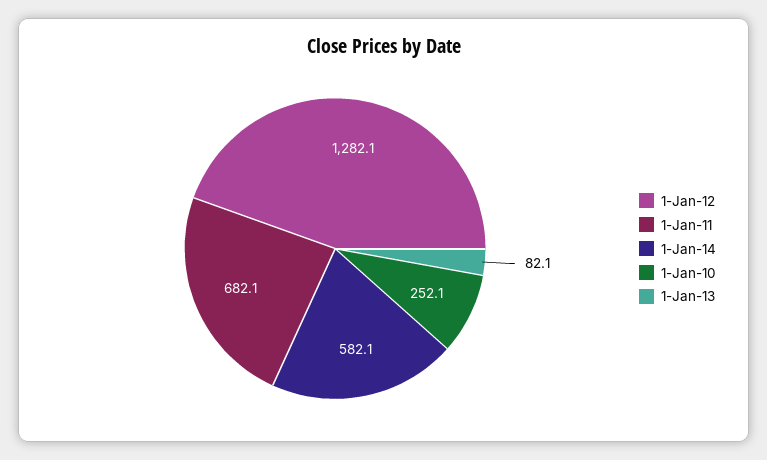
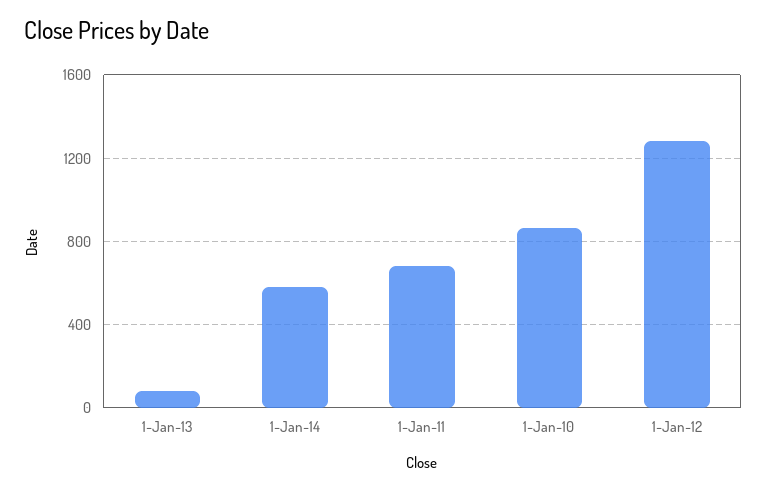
  {
    "1-Jan-12": 1282.1,
    "1-Jan-11": 682.1,
    "1-Jan-14": 582.1,
-   "1-Jan-10": 252.1,
+   "1-Jan-10": 850,
    "1-Jan-13": 82.1
  }

